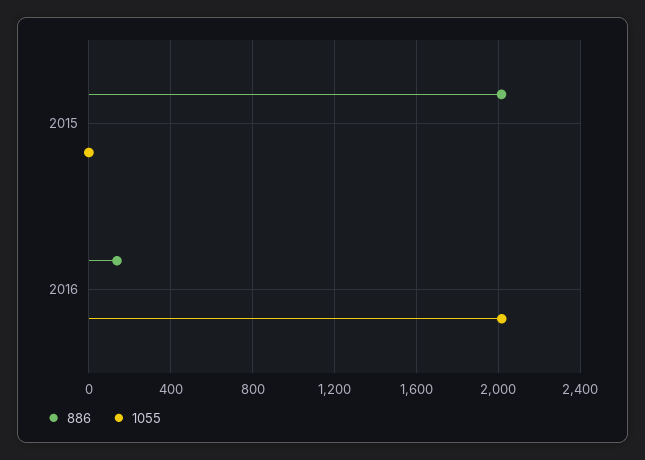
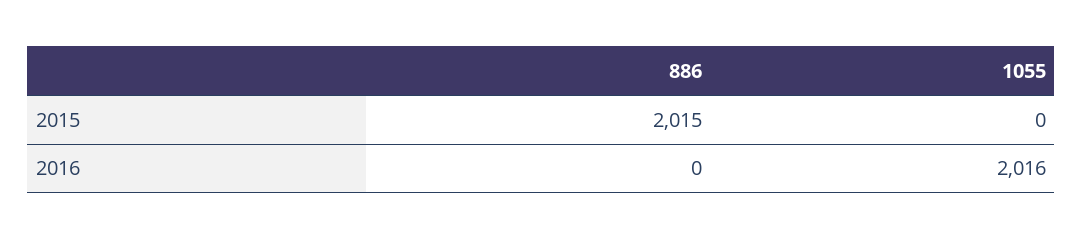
  {
    "886": {
      "2015": 2015,
-     "2016": 150
+     "2016": 0
    },
    "1055": {
      "2015": 0,
      "2016": 2016
    }
  }

